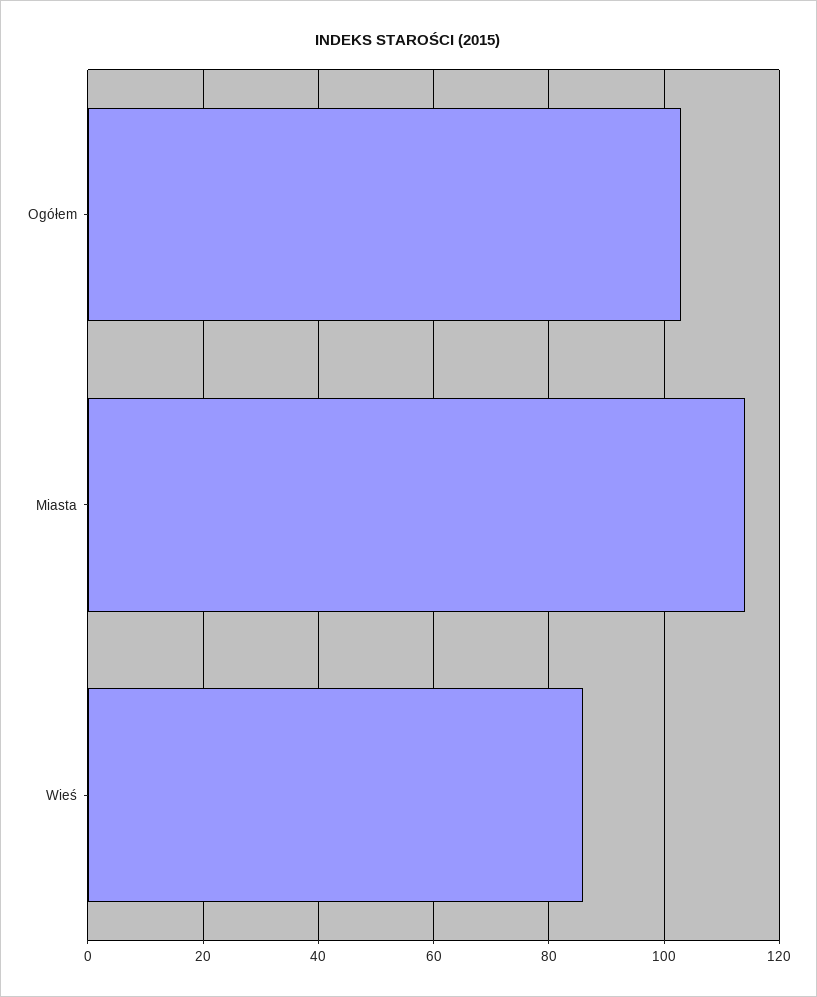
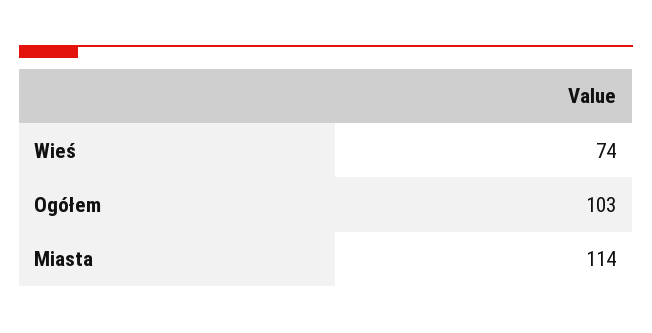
  {
    "Ogółem": 103,
    "Miasta": 114,
-   "Wieś": 85
+   "Wieś": 74
  }

